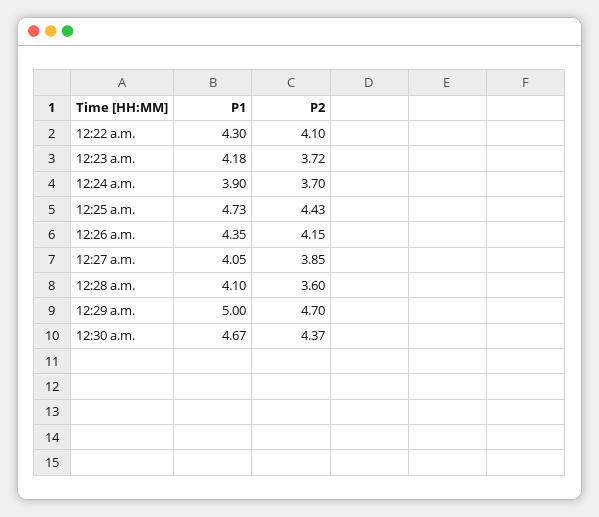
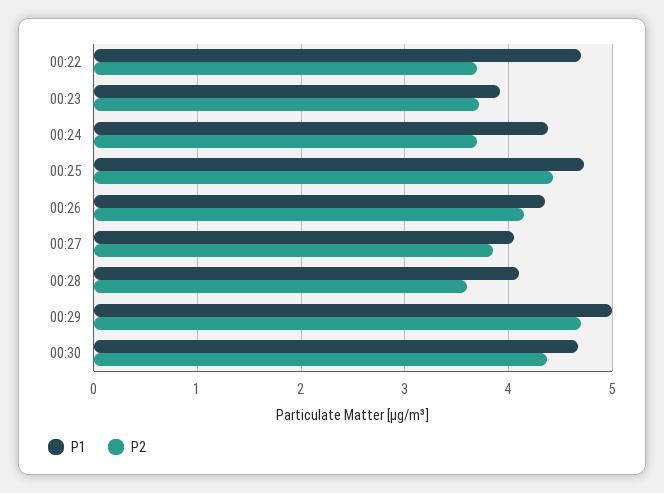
  {
    "P1": {
-     "12:22 a.m.": 4.3,
+     "12:22 a.m.": 4.7,
-     "12:23 a.m.": 4.18,
+     "12:23 a.m.": 3.9,
-     "12:24 a.m.": 3.9,
+     "12:24 a.m.": 4.4,
      "12:25 a.m.": 4.73,
      "12:26 a.m.": 4.35,
      "12:27 a.m.": 4.05,
      "12:28 a.m.": 4.1,
      "12:29 a.m.": 5,
      "12:30 a.m.": 4.67
    },
    "P2": {
-     "12:22 a.m.": 4.1,
+     "12:22 a.m.": 3.7,
      "12:23 a.m.": 3.72,
      "12:24 a.m.": 3.7,
      "12:25 a.m.": 4.43,
      "12:26 a.m.": 4.15,
      "12:27 a.m.": 3.85,
      "12:28 a.m.": 3.6,
      "12:29 a.m.": 4.7,
      "12:30 a.m.": 4.37
    }
  }

